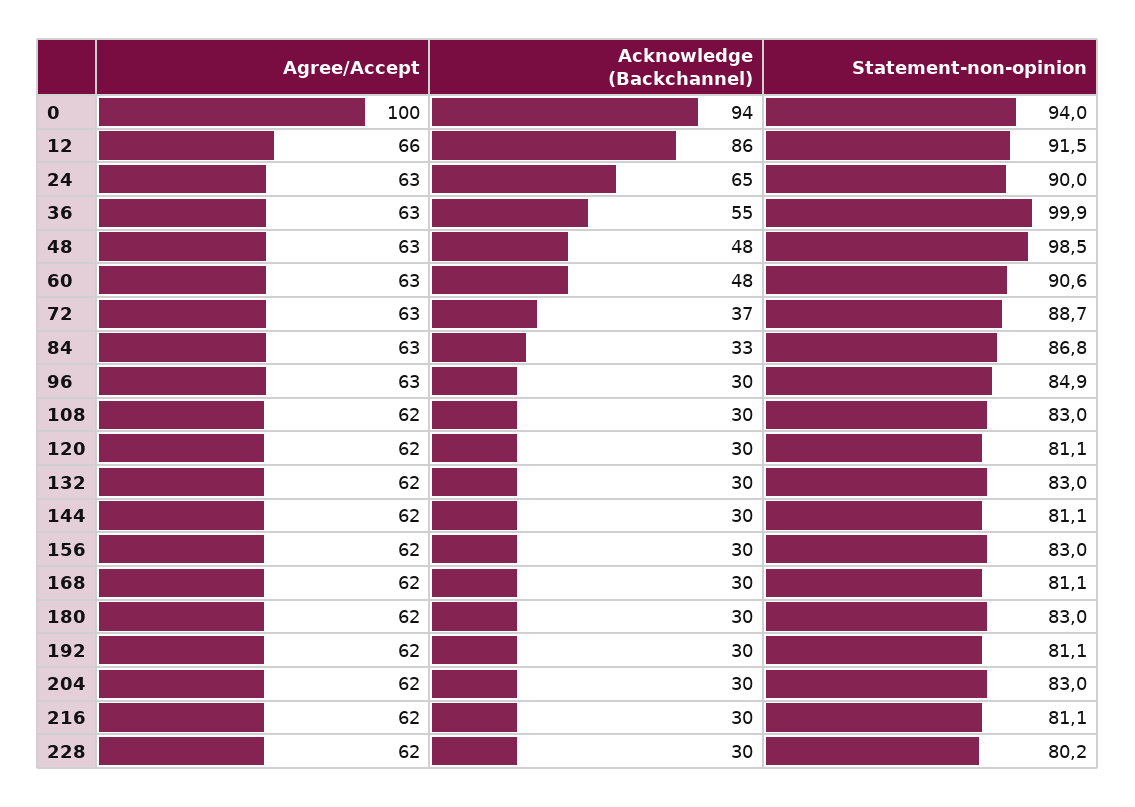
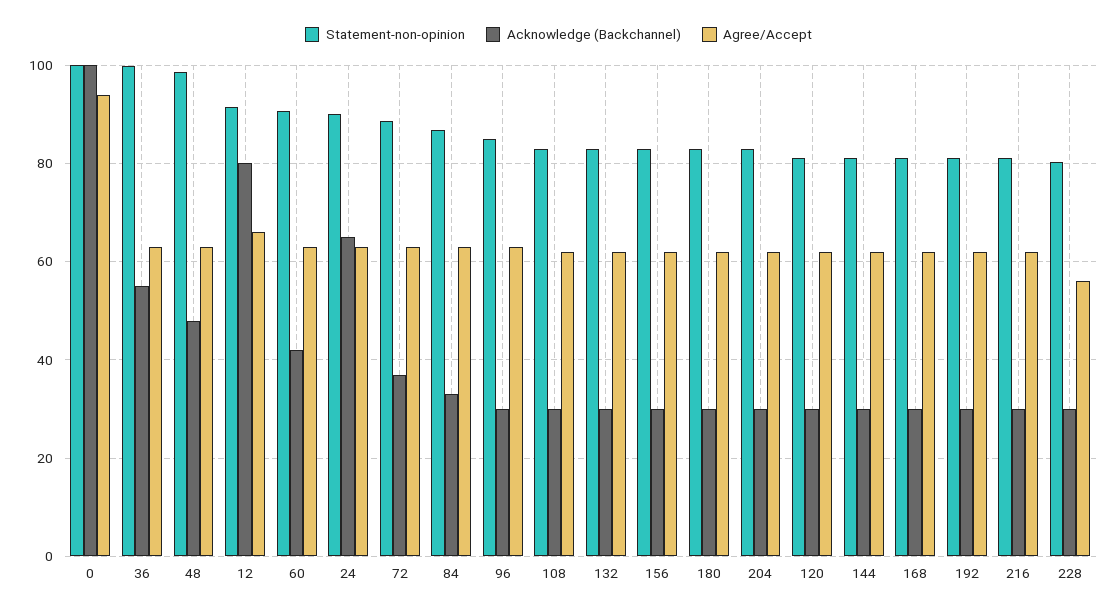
  {
    "Agree/Accept": {
-     "0": 100,
+     "0": 94,
      "12": 66,
      "24": 63,
      "36": 63,
      "48": 63,
      "60": 63,
      "72": 63,
      "84": 63,
      "96": 63,
      "108": 62,
      "120": 62,
      "132": 62,
      "144": 62,
      "156": 62,
      "168": 62,
      "180": 62,
      "192": 62,
      "204": 62,
      "216": 62,
-     "228": 62
+     "228": 56
    },
    "Acknowledge (Backchannel)": {
-     "0": 94,
+     "0": 100,
-     "12": 86,
+     "12": 80,
      "24": 65,
      "36": 55,
      "48": 48,
-     "60": 48,
+     "60": 42,
      "72": 37,
      "84": 33,
      "96": 30,
      "108": 30,
      "120": 30,
      "132": 30,
      "144": 30,
      "156": 30,
      "168": 30,
      "180": 30,
      "192": 30,
      "204": 30,
      "216": 30,
      "228": 30
    },
    "Statement-non-opinion": {
-     "0": 94,
+     "0": 100,
      "12": 91.5,
      "24": 90,
      "36": 99.9,
      "48": 98.5,
      "60": 90.6,
      "72": 88.7,
      "84": 86.8,
      "96": 84.9,
      "108": 83,
      "120": 81.1,
      "132": 83,
      "144": 81.1,
      "156": 83,
      "168": 81.1,
      "180": 83,
      "192": 81.1,
      "204": 83,
      "216": 81.1,
      "228": 80.2
    }
  }

